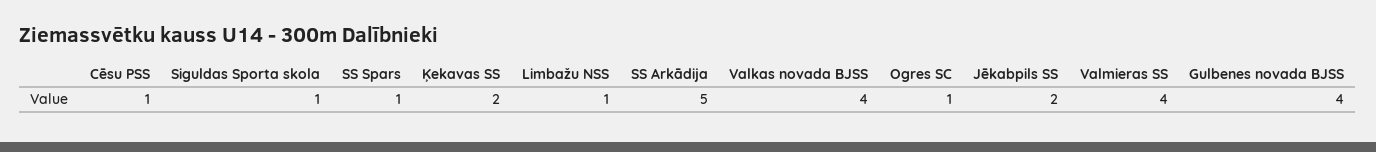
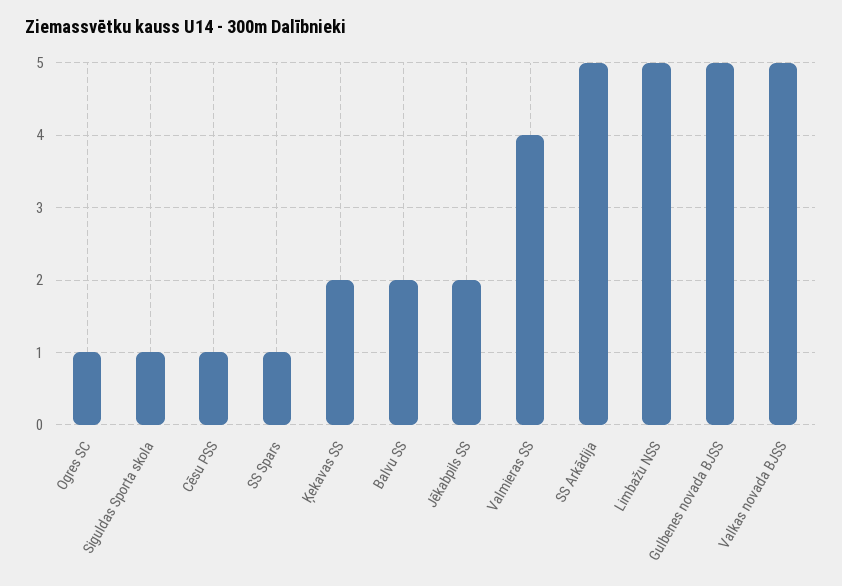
  {
    "Cēsu PSS": 1,
    "Siguldas Sporta skola": 1,
    "SS Spars": 1,
    "Ķekavas SS": 2,
-   "Limbažu NSS": 1,
+   "Limbažu NSS": 5,
    "SS Arkādija": 5,
-   "Valkas novada BJSS": 4,
+   "Valkas novada BJSS": 5,
    "Ogres SC": 1,
    "Jēkabpils SS": 2,
    "Valmieras SS": 4,
-   "Gulbenes novada BJSS": 4
+   "Gulbenes novada BJSS": 5,
+   "Balvu SS": 2
  }

